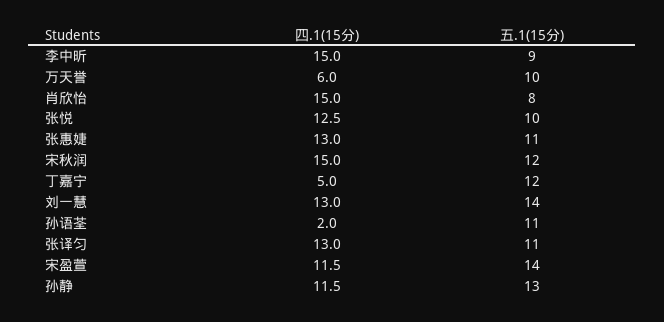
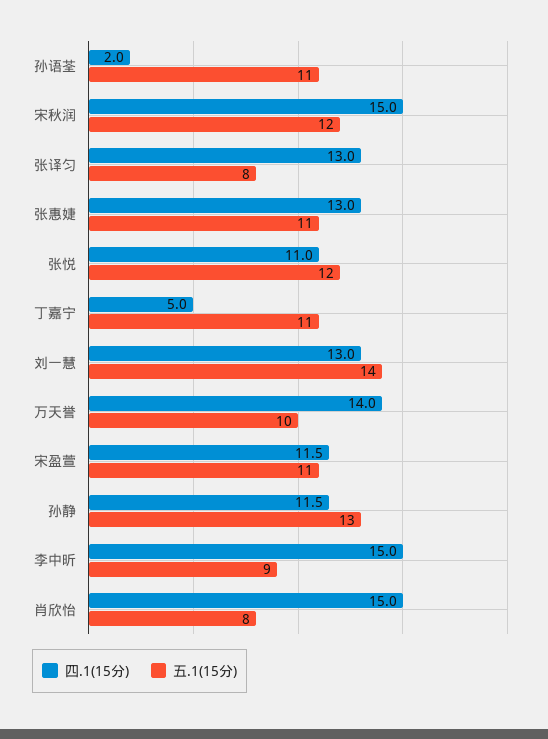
  {
    "四.1(15分)": {
      "李中昕": 15,
-     "万天誉": 6,
+     "万天誉": 14,
      "肖欣怡": 15,
-     "张悦": 12.5,
+     "张悦": 11,
      "张惠婕": 13,
      "宋秋润": 15,
      "丁嘉宁": 5,
      "刘一慧": 13,
      "孙语荃": 2,
      "张译匀": 13,
      "宋盈萱": 11.5,
      "孙静": 11.5
    },
    "五.1(15分)": {
      "李中昕": 9,
      "万天誉": 10,
      "肖欣怡": 8,
-     "张悦": 10,
+     "张悦": 12,
      "张惠婕": 11,
      "宋秋润": 12,
-     "丁嘉宁": 12,
+     "丁嘉宁": 11,
      "刘一慧": 14,
      "孙语荃": 11,
-     "张译匀": 11,
+     "张译匀": 8,
-     "宋盈萱": 14,
+     "宋盈萱": 11,
      "孙静": 13
    }
  }

